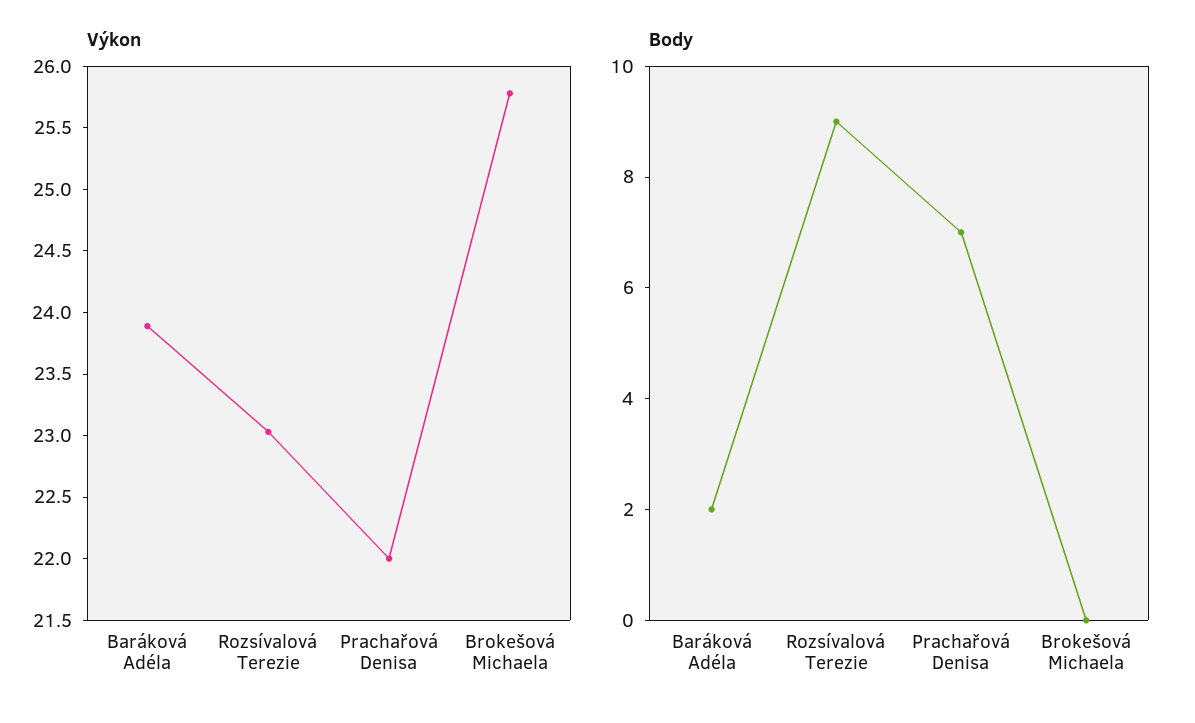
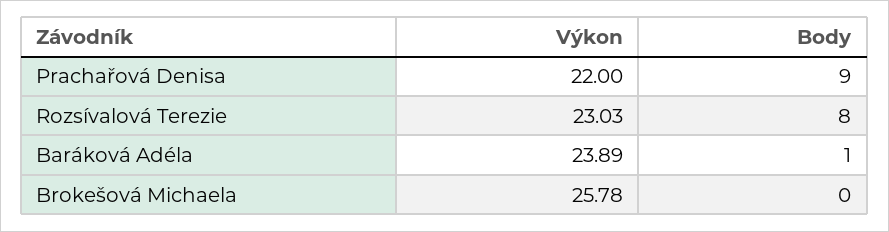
  {
    "Výkon": {
      "Baráková Adéla": 23.89,
      "Rozsívalová Terezie": 23.03,
      "Prachařová Denisa": 22,
      "Brokešová Michaela": 25.78
    },
    "Body": {
-     "Baráková Adéla": 2,
+     "Baráková Adéla": 1,
-     "Rozsívalová Terezie": 9,
+     "Rozsívalová Terezie": 8,
-     "Prachařová Denisa": 7,
+     "Prachařová Denisa": 9,
      "Brokešová Michaela": 0
    }
  }

